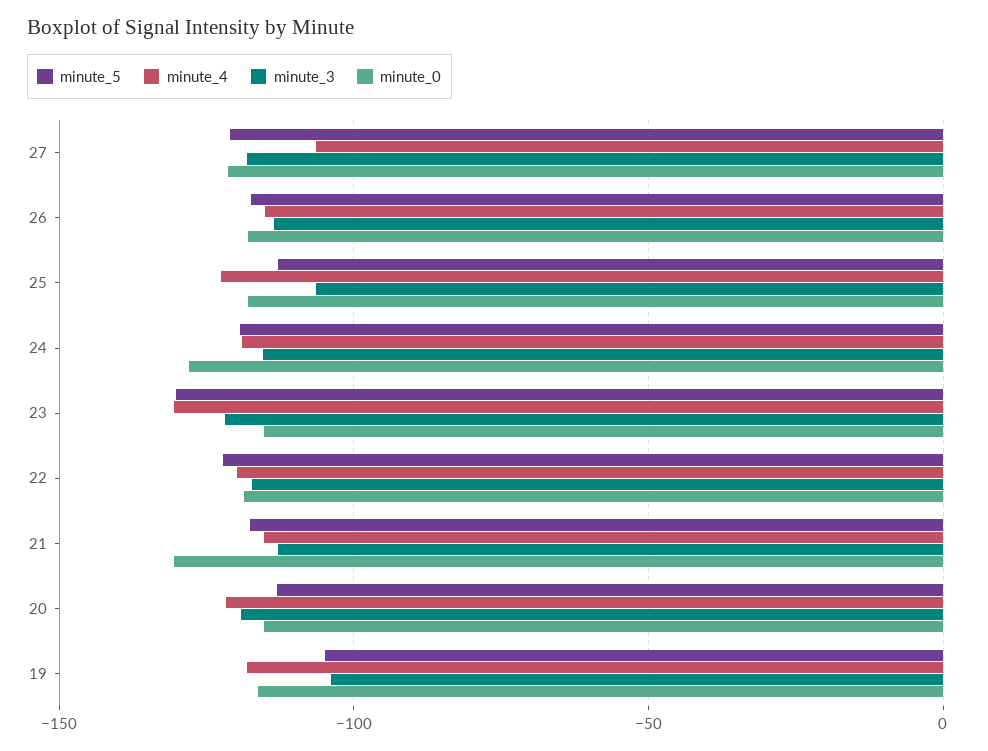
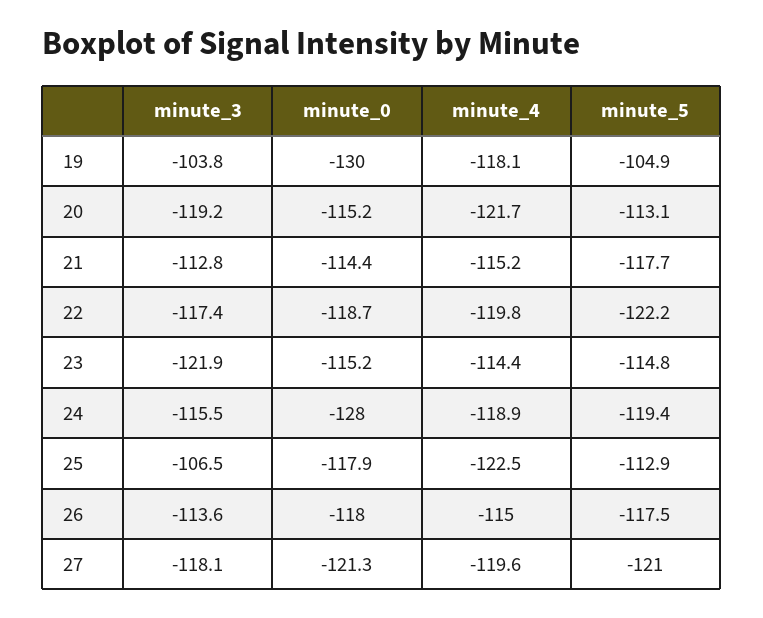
  {
    "minute_5": {
      "27": -121,
      "26": -117.5,
      "25": -112.9,
      "24": -119.4,
-     "23": -130,
+     "23": -114.8,
      "22": -122.2,
      "21": -117.7,
      "20": -113.1,
      "19": -104.9
    },
    "minute_4": {
-     "27": -105,
+     "27": -119.6,
      "26": -115,
      "25": -122.5,
      "24": -118.9,
-     "23": -130,
+     "23": -114.4,
      "22": -119.8,
      "21": -115.2,
      "20": -121.7,
      "19": -118.1
    },
    "minute_3": {
      "27": -118.1,
      "26": -113.6,
      "25": -106.5,
      "24": -115.5,
      "23": -121.9,
      "22": -117.4,
      "21": -112.8,
      "20": -119.2,
      "19": -103.8
    },
    "minute_0": {
      "27": -121.3,
      "26": -118,
      "25": -117.9,
      "24": -128,
      "23": -115.2,
      "22": -118.7,
-     "21": -130,
+     "21": -114.4,
      "20": -115.2,
-     "19": -115
+     "19": -130
    }
  }

